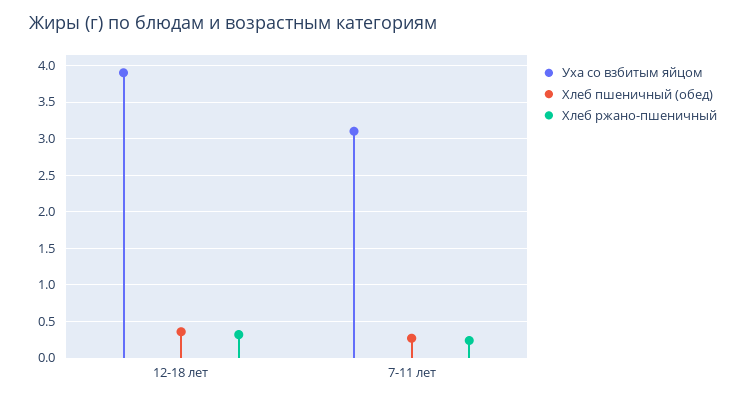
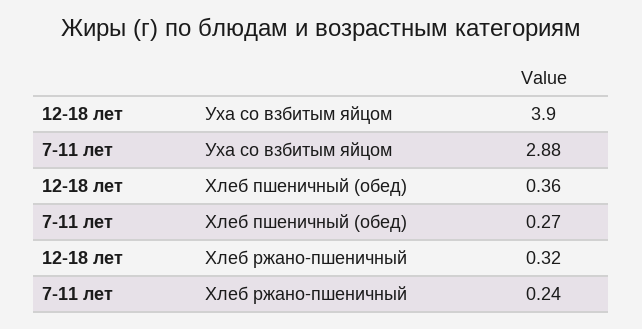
  {
    "Уха со взбитым яйцом": {
      "12-18 лет": 3.9,
-     "7-11 лет": 3.1
+     "7-11 лет": 2.88
    },
    "Хлеб пшеничный (обед)": {
      "12-18 лет": 0.36,
      "7-11 лет": 0.27
    },
    "Хлеб ржано-пшеничный": {
      "12-18 лет": 0.32,
      "7-11 лет": 0.24
    }
  }

